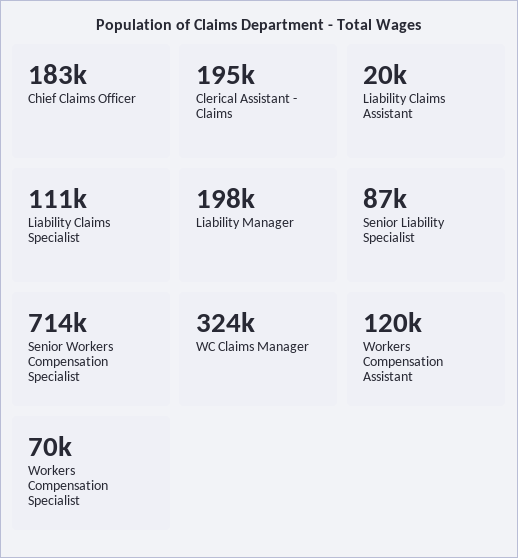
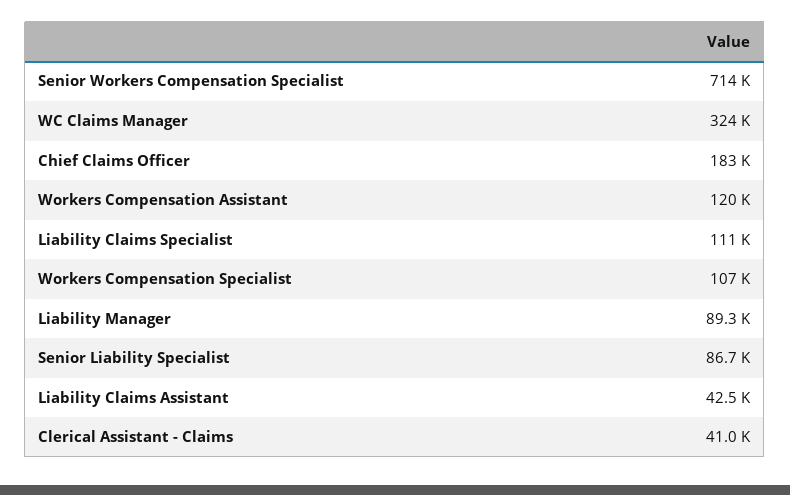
  {
    "Chief Claims Officer": 183000,
-   "Clerical Assistant - Claims": 195000,
+   "Clerical Assistant - Claims": 41000,
-   "Liability Claims Assistant": 20000,
+   "Liability Claims Assistant": 42500,
    "Liability Claims Specialist": 111000,
-   "Liability Manager": 198000,
+   "Liability Manager": 89300,
    "Senior Liability Specialist": 86700,
    "Senior Workers Compensation Specialist": 714000,
    "WC Claims Manager": 324000,
    "Workers Compensation Assistant": 120000,
-   "Workers Compensation Specialist": 70000
+   "Workers Compensation Specialist": 107000
  }

